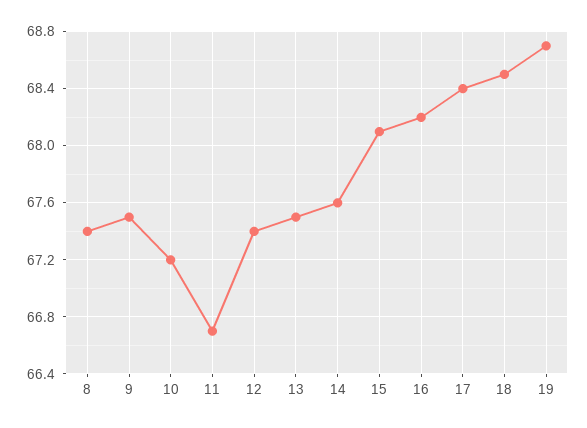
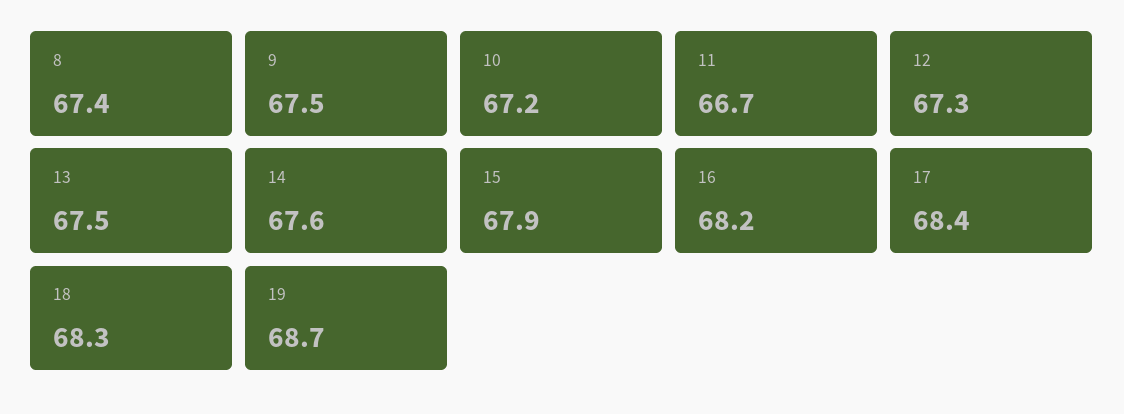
  {
    "8": 67.4,
    "9": 67.5,
    "10": 67.2,
    "11": 66.7,
-   "12": 67.4,
+   "12": 67.3,
    "13": 67.5,
    "14": 67.6,
-   "15": 68.1,
+   "15": 67.9,
    "16": 68.2,
    "17": 68.4,
-   "18": 68.5,
+   "18": 68.3,
    "19": 68.7
  }

